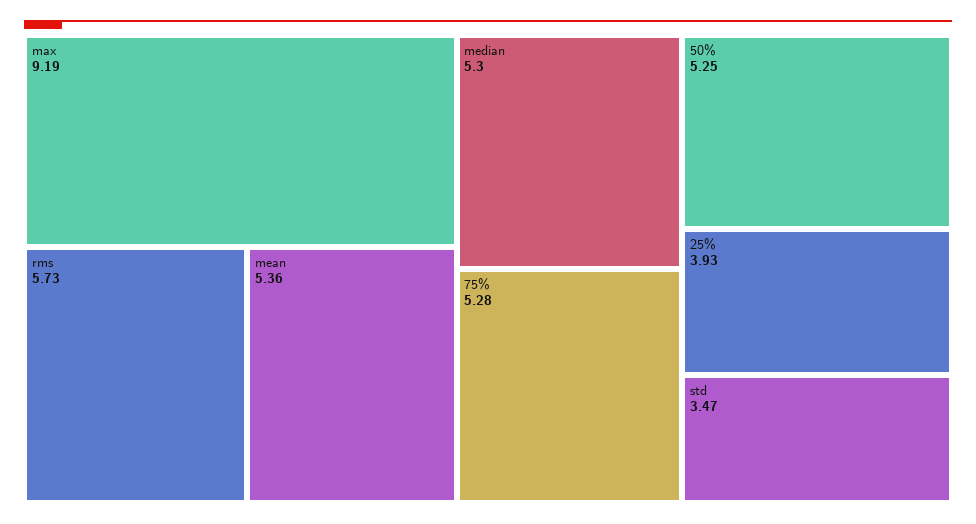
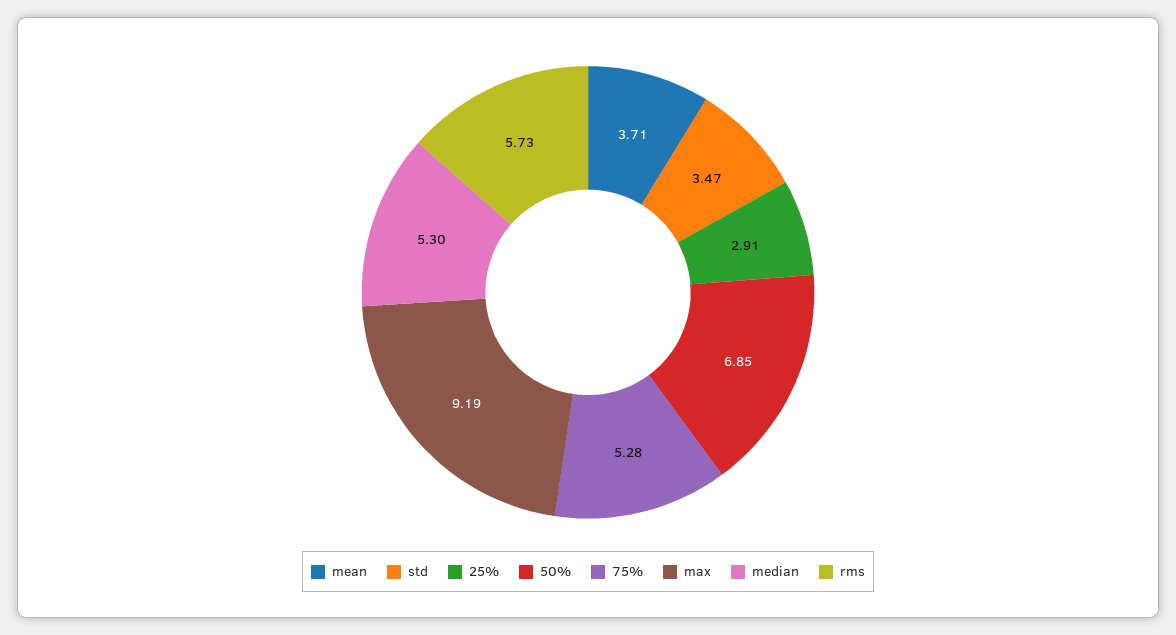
  {
    "max": 9.19,
    "rms": 5.73,
-   "mean": 5.36,
+   "mean": 3.71,
    "median": 5.3,
    "75%": 5.28,
-   "50%": 5.25,
+   "50%": 6.85,
-   "25%": 3.93,
+   "25%": 2.91,
    "std": 3.47
  }

